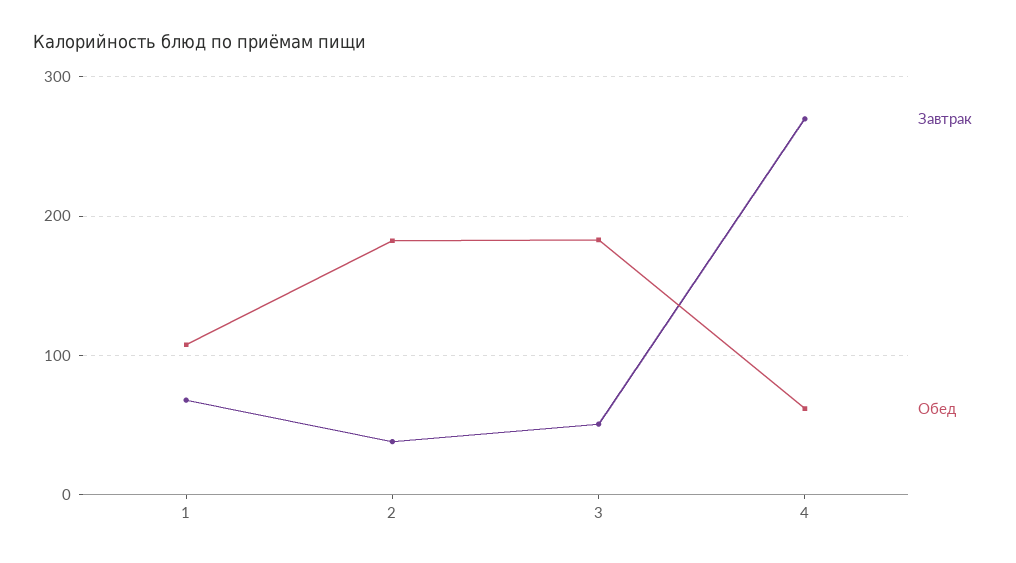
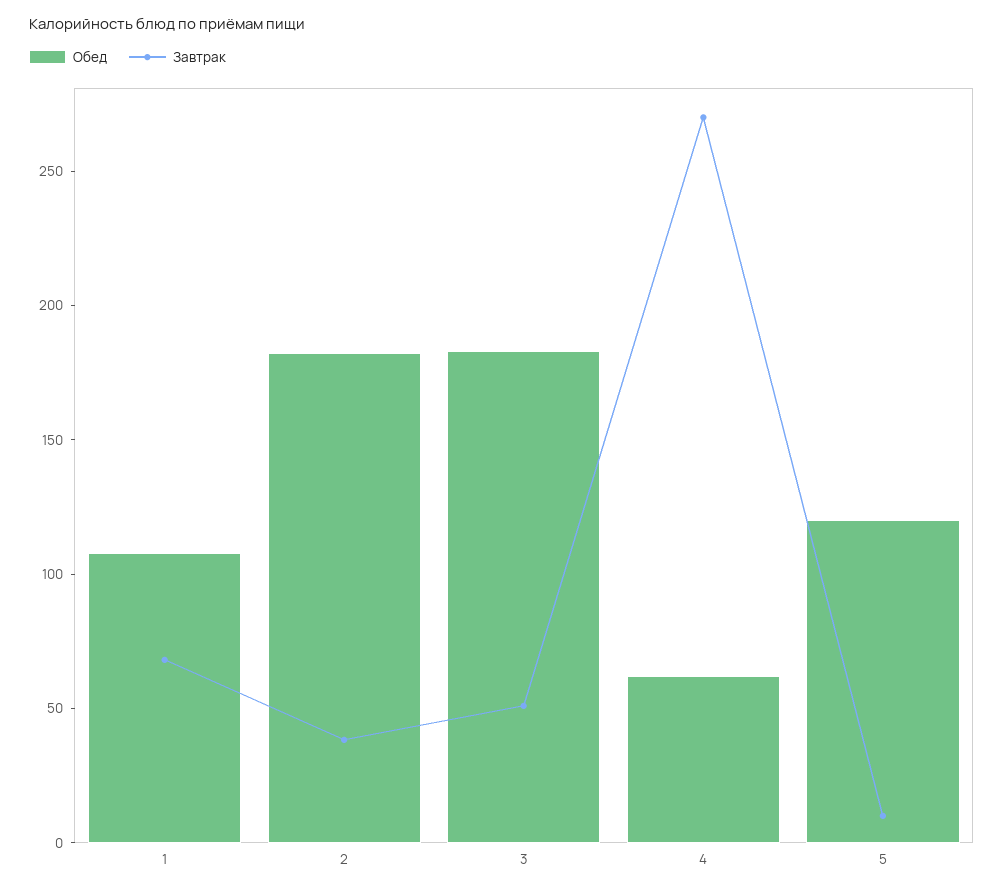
  {
    "Завтрак": {
      "1": 70,
      "2": 40,
      "3": 50,
-     "4": 270
+     "4": 270,
+     "5": 10
    },
    "Обед": {
      "1": 110,
      "2": 180,
      "3": 180,
-     "4": 60
+     "4": 60,
+     "5": 120
    }
  }

